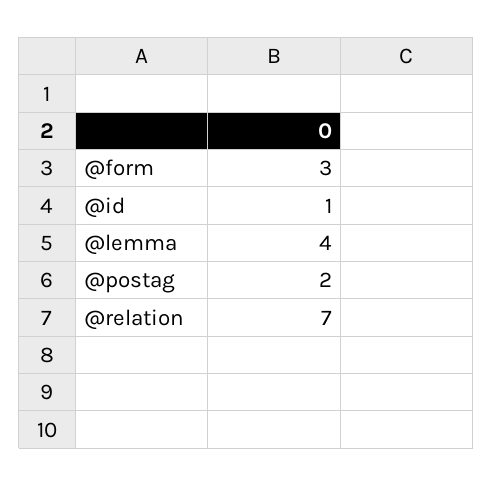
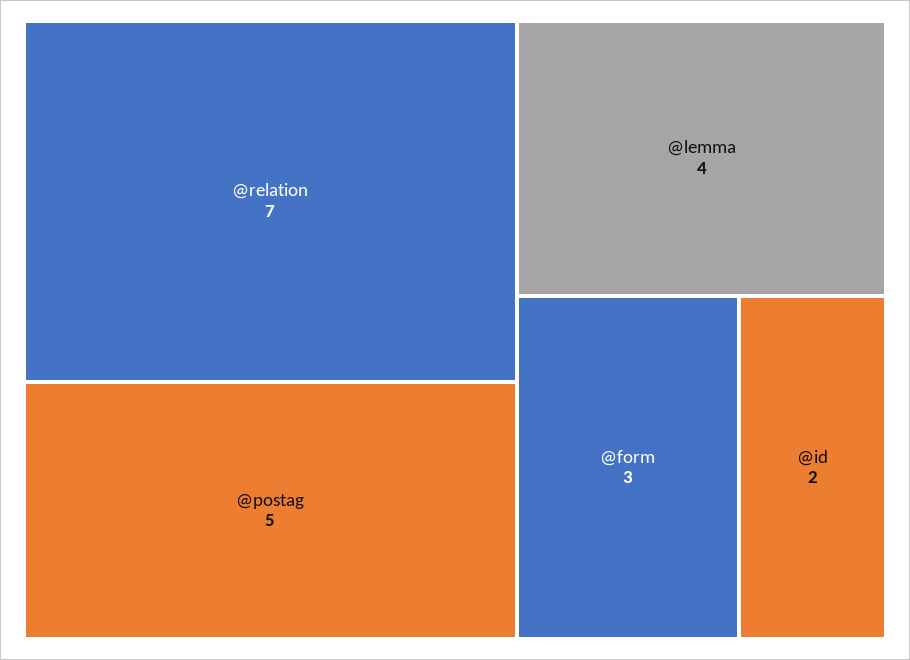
  {
    "@form": 3,
-   "@id": 1,
+   "@id": 2,
    "@lemma": 4,
-   "@postag": 2,
+   "@postag": 5,
    "@relation": 7
  }

